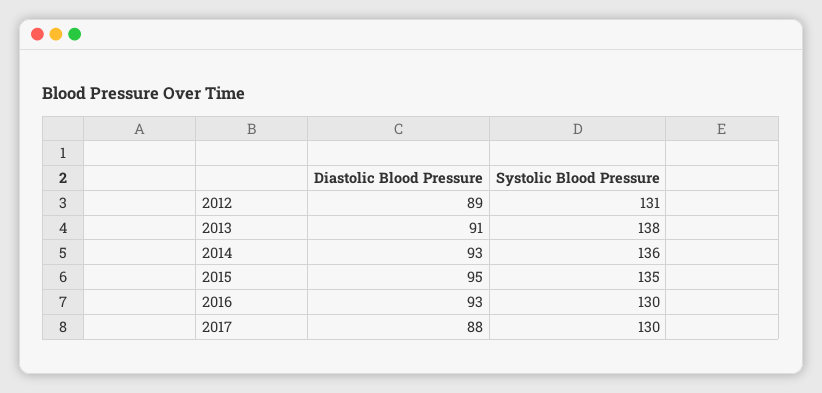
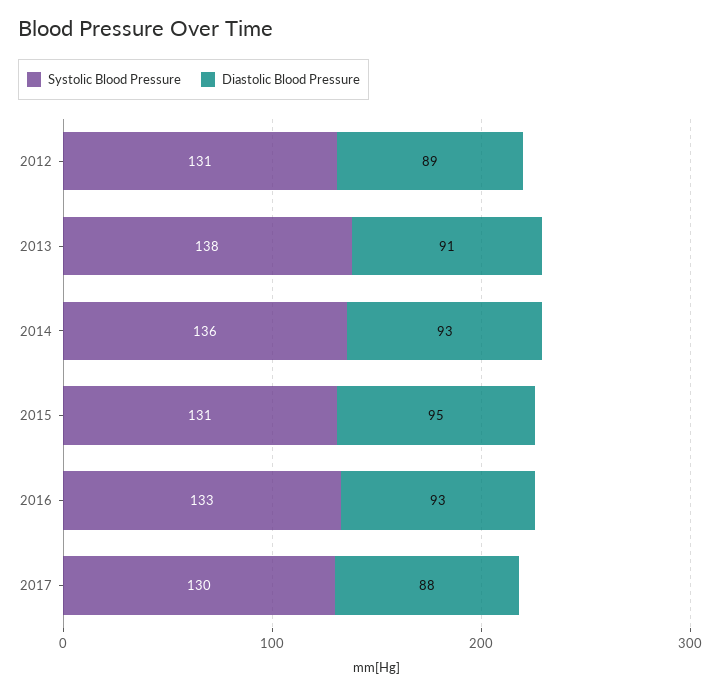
  {
    "Diastolic Blood Pressure": {
      "2012": 89,
      "2013": 91,
      "2014": 93,
      "2015": 95,
      "2016": 93,
      "2017": 88
    },
    "Systolic Blood Pressure": {
      "2012": 131,
      "2013": 138,
      "2014": 136,
-     "2015": 135,
+     "2015": 131,
-     "2016": 130,
+     "2016": 133,
      "2017": 130
    }
  }

